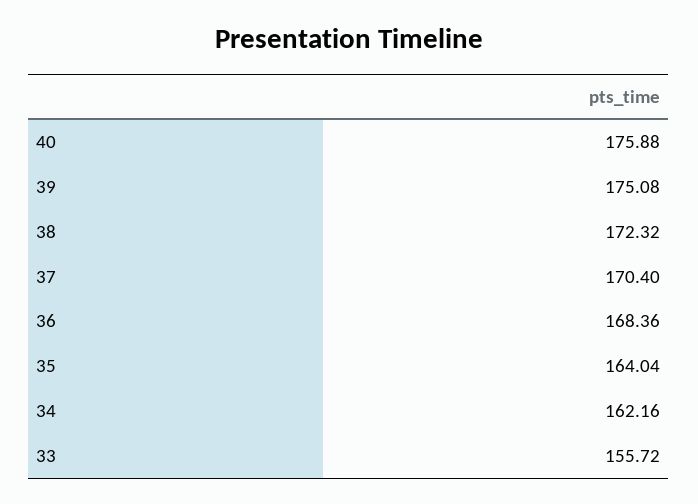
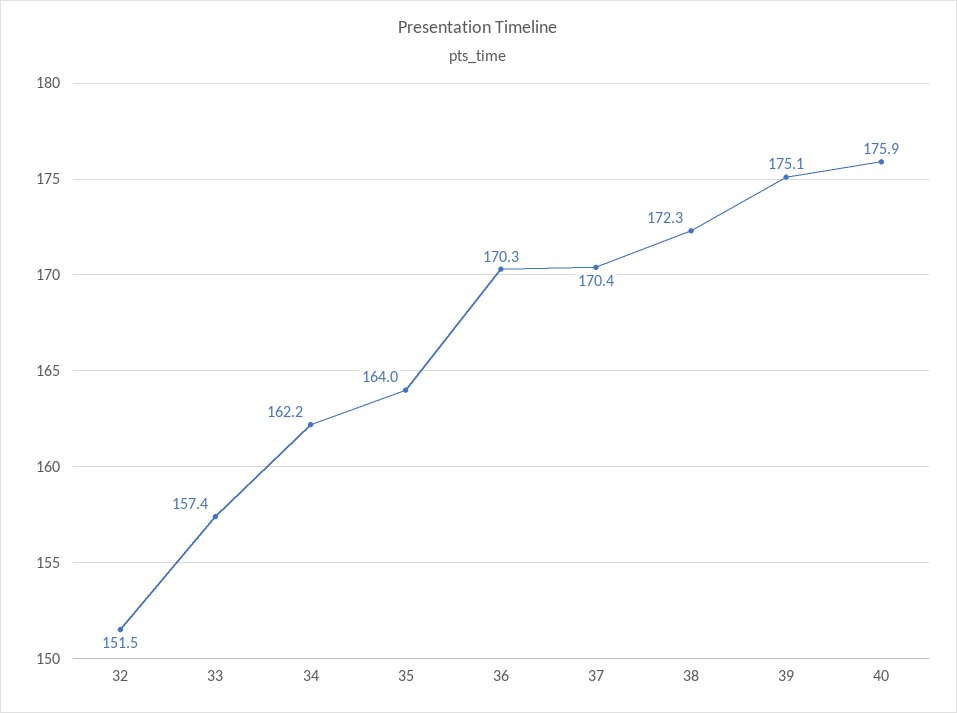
  {
    "40": 175.88,
    "39": 175.08,
    "38": 172.32,
    "37": 170.4,
-   "36": 168.36,
+   "36": 170.3,
    "35": 164.04,
    "34": 162.16,
-   "33": 155.72
+   "33": 157.4,
+   "32": 151.5
  }

